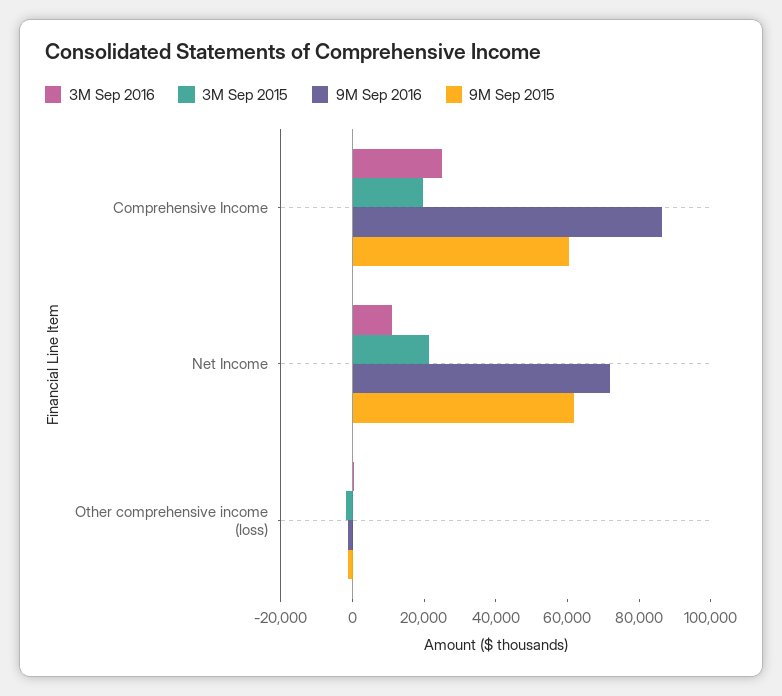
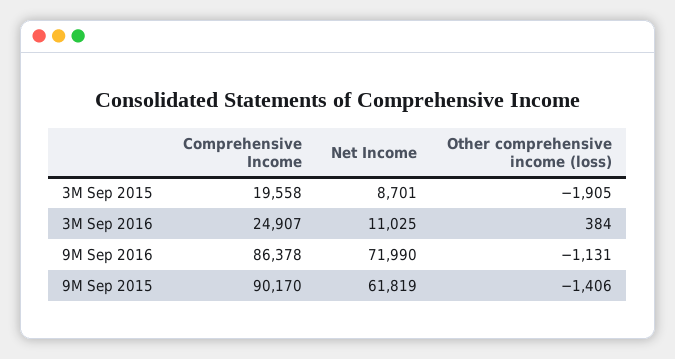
  {
    "3M Sep 2016": {
      "Comprehensive Income": 24907,
      "Net Income": 11025,
      "Other comprehensive income (loss)": 384
    },
    "3M Sep 2015": {
      "Comprehensive Income": 19558,
-     "Net Income": 20000,
+     "Net Income": 8701,
      "Other comprehensive income (loss)": -1905
    },
    "9M Sep 2016": {
      "Comprehensive Income": 86378,
      "Net Income": 71990,
      "Other comprehensive income (loss)": -1131
    },
    "9M Sep 2015": {
-     "Comprehensive Income": 60000,
+     "Comprehensive Income": 90170,
      "Net Income": 61819,
      "Other comprehensive income (loss)": -1406
    }
  }

